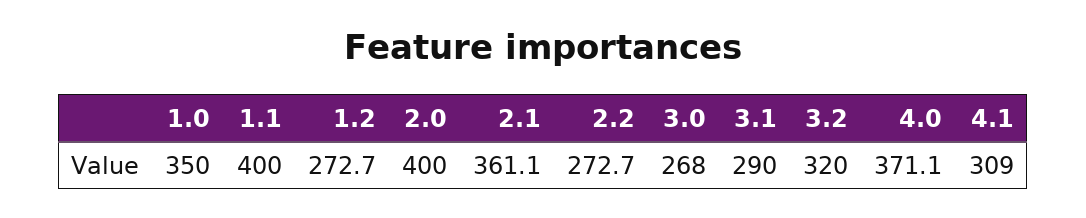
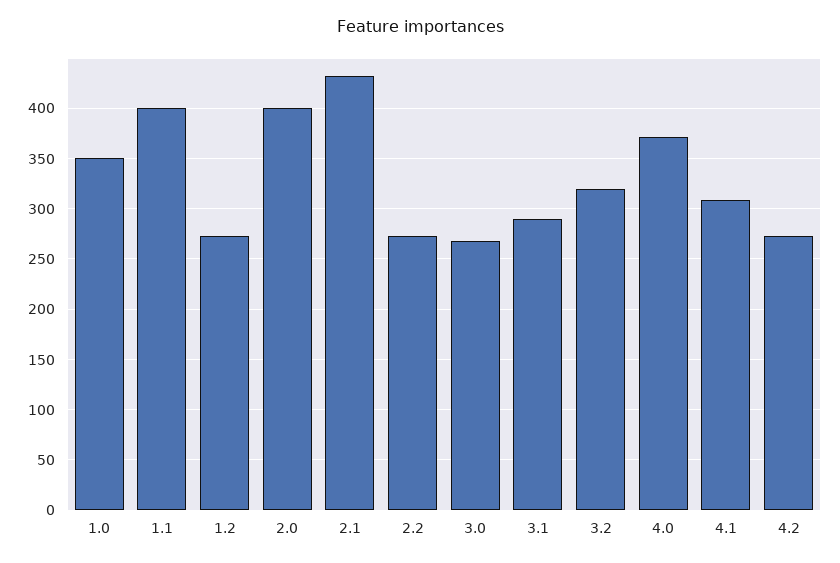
  {
    "1.0": 350,
    "1.1": 400,
    "1.2": 272.7,
    "2.0": 400,
-   "2.1": 361.1,
+   "2.1": 430,
    "2.2": 272.7,
    "3.0": 268,
    "3.1": 290,
    "3.2": 320,
    "4.0": 371.1,
-   "4.1": 309
+   "4.1": 309,
+   "4.2": 270
  }

